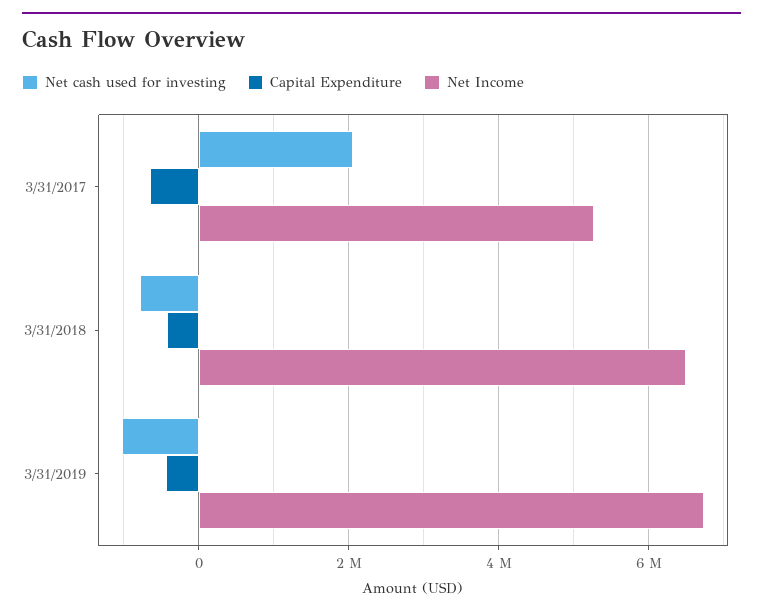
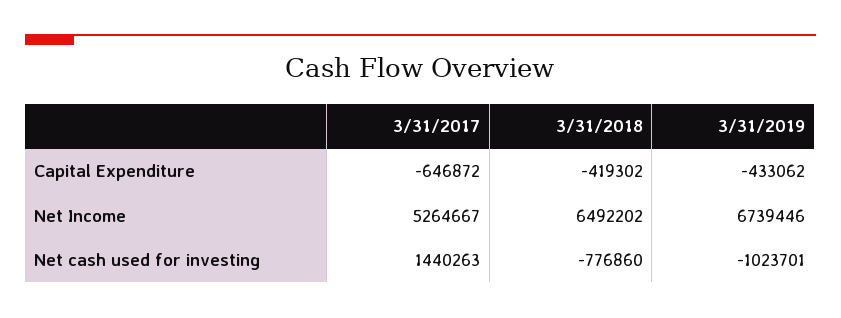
  {
    "Net cash used for investing": {
-     "3/31/2017": 2000000,
+     "3/31/2017": 1440263,
      "3/31/2018": -776860,
      "3/31/2019": -1023701
    },
    "Capital Expenditure": {
      "3/31/2017": -646872,
      "3/31/2018": -419302,
      "3/31/2019": -433062
    },
    "Net Income": {
      "3/31/2017": 5264667,
      "3/31/2018": 6492202,
      "3/31/2019": 6739446
    }
  }

